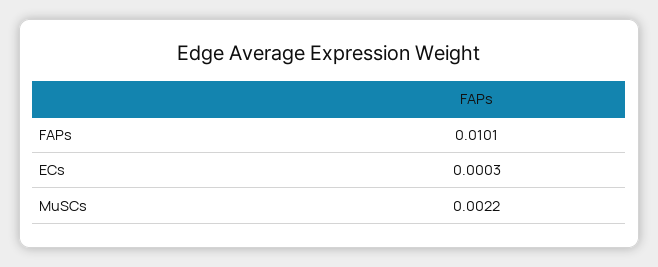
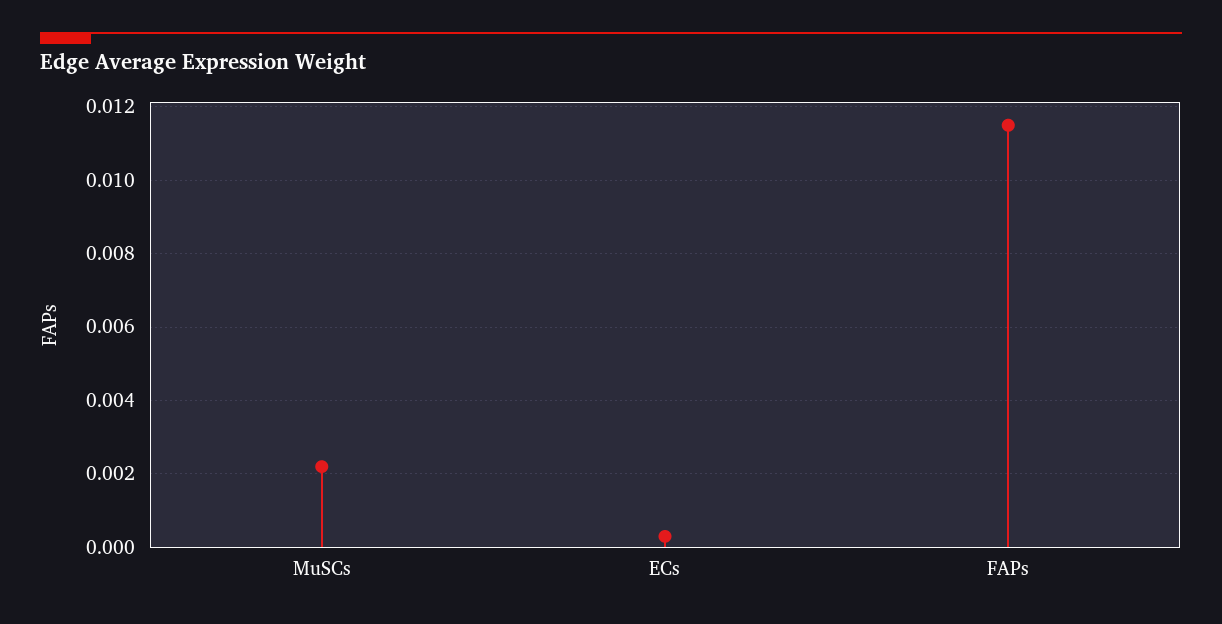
  {
-   "FAPs": 0.0101,
+   "FAPs": 0.0115,
    "ECs": 0.0003,
    "MuSCs": 0.0022
  }

